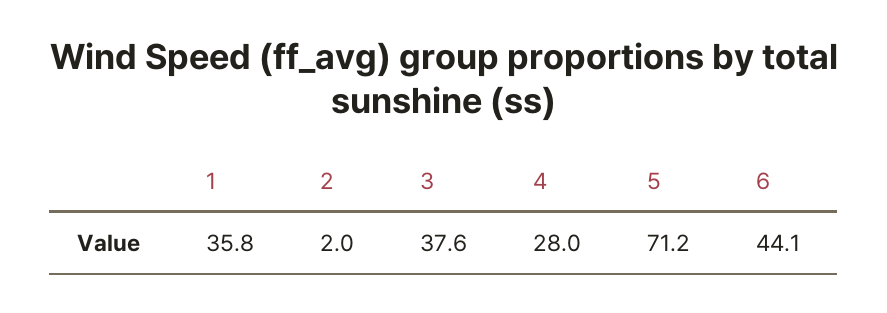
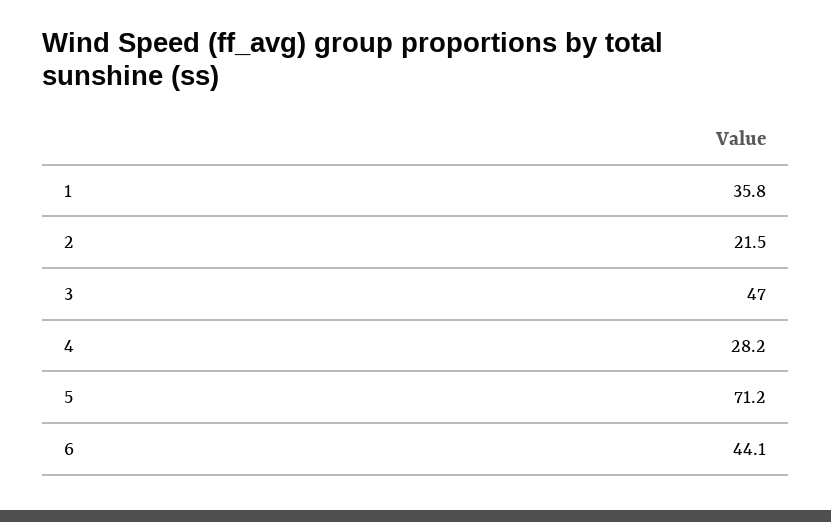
  {
    "1": 35.8,
-   "2": 2,
+   "2": 21.5,
-   "3": 37.6,
+   "3": 47,
-   "4": 28,
+   "4": 28.2,
    "5": 71.2,
    "6": 44.1
  }

